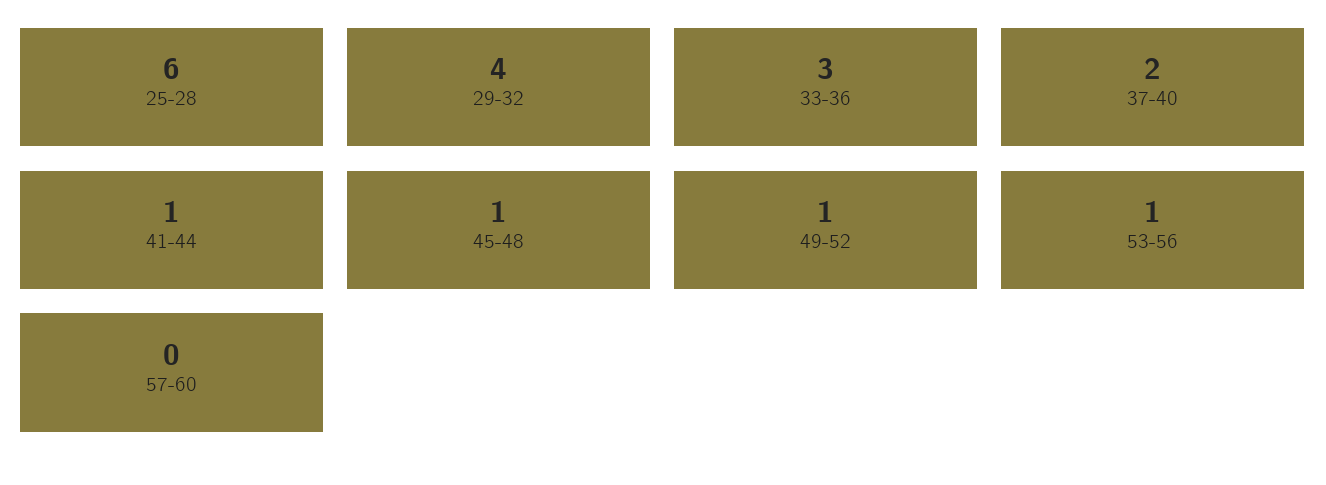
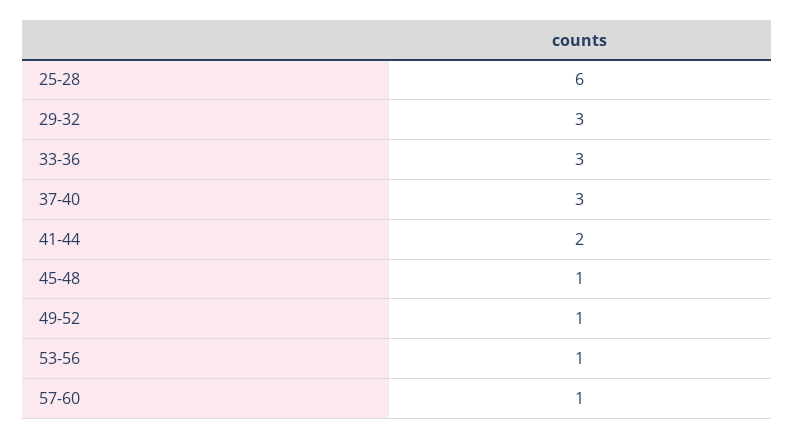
  {
    "25-28": 6,
-   "29-32": 4,
+   "29-32": 3,
    "33-36": 3,
-   "37-40": 2,
+   "37-40": 3,
-   "41-44": 1,
+   "41-44": 2,
    "45-48": 1,
    "49-52": 1,
    "53-56": 1,
-   "57-60": 0
+   "57-60": 1
  }

